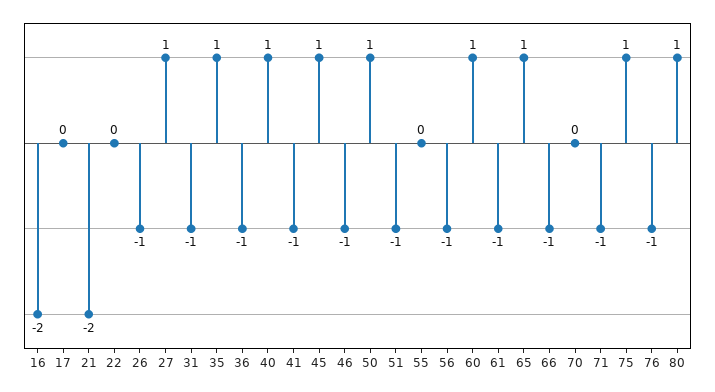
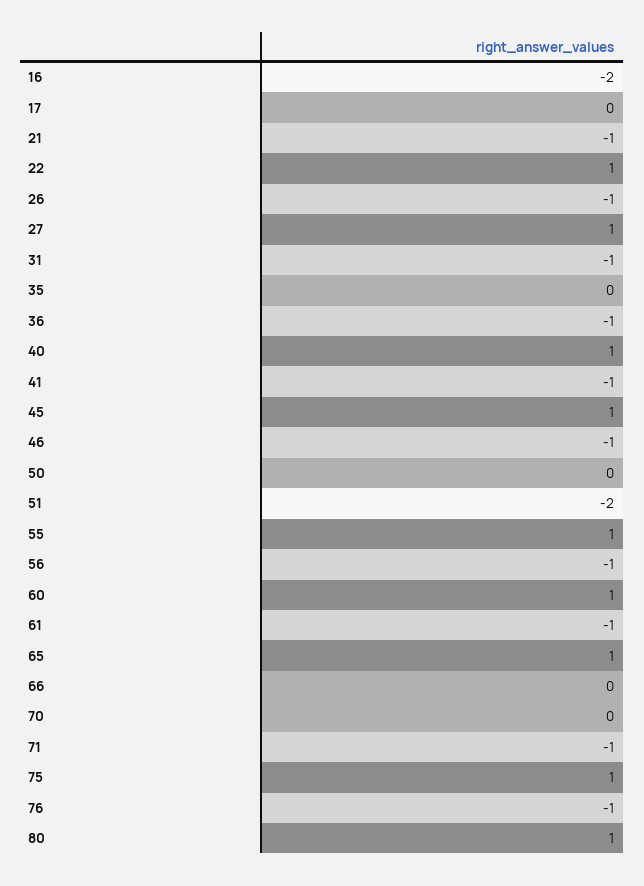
  {
    "16": -2,
    "17": 0,
-   "21": -2,
+   "21": -1,
-   "22": 0,
+   "22": 1,
    "26": -1,
    "27": 1,
    "31": -1,
-   "35": 1,
+   "35": 0,
    "36": -1,
    "40": 1,
    "41": -1,
    "45": 1,
    "46": -1,
-   "50": 1,
+   "50": 0,
-   "51": -1,
+   "51": -2,
-   "55": 0,
+   "55": 1,
    "56": -1,
    "60": 1,
    "61": -1,
    "65": 1,
-   "66": -1,
+   "66": 0,
    "70": 0,
    "71": -1,
    "75": 1,
    "76": -1,
    "80": 1
  }

